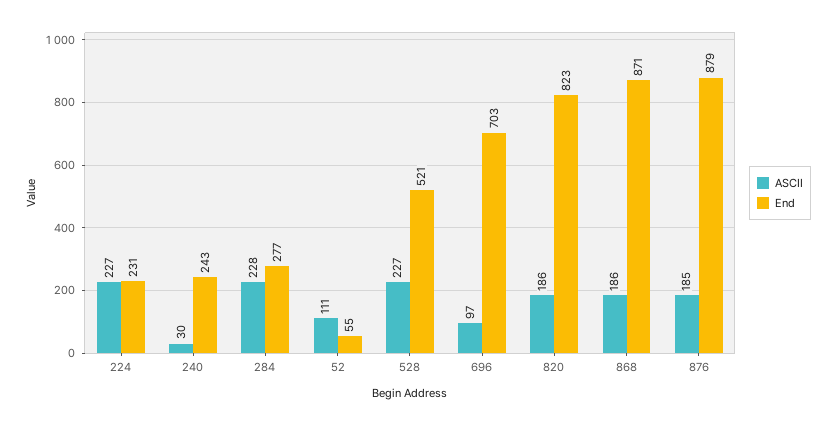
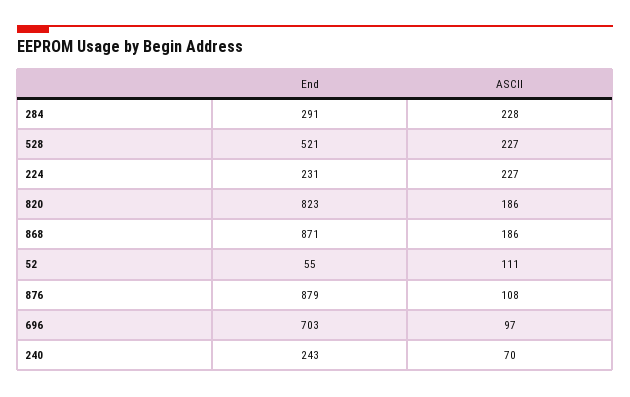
  {
    "ASCII": {
      "224": 227,
-     "240": 30,
+     "240": 70,
      "284": 228,
      "52": 111,
      "528": 227,
      "696": 97,
      "820": 186,
      "868": 186,
-     "876": 185
+     "876": 108
    },
    "End": {
      "224": 231,
      "240": 243,
-     "284": 277,
+     "284": 291,
      "52": 55,
      "528": 521,
      "696": 703,
      "820": 823,
      "868": 871,
      "876": 879
    }
  }

